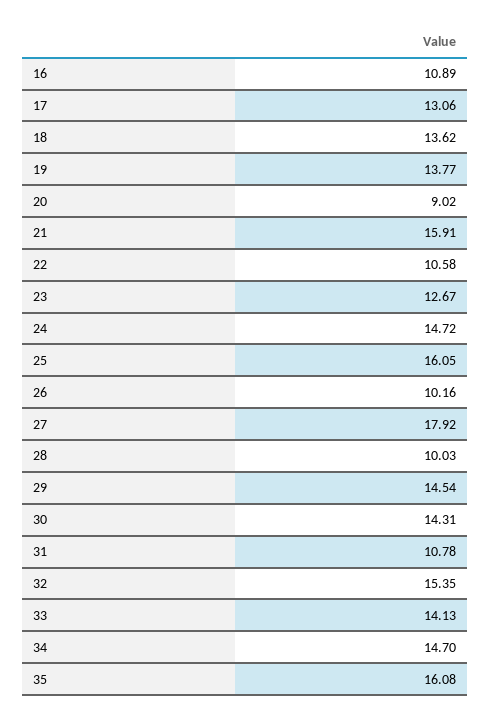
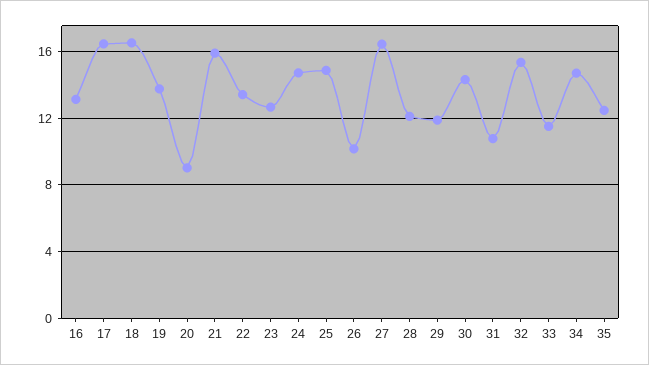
  {
-   "16": 10.89,
+   "16": 13,
-   "17": 13.06,
+   "17": 16.5,
-   "18": 13.62,
+   "18": 16.5,
    "19": 13.77,
    "20": 9.02,
    "21": 15.91,
-   "22": 10.58,
+   "22": 13.5,
    "23": 12.67,
    "24": 14.72,
-   "25": 16.05,
+   "25": 15,
    "26": 10.16,
-   "27": 17.92,
+   "27": 16.5,
-   "28": 10.03,
+   "28": 12,
-   "29": 14.54,
+   "29": 12,
    "30": 14.31,
    "31": 10.78,
    "32": 15.35,
-   "33": 14.13,
+   "33": 11.5,
    "34": 14.7,
-   "35": 16.08
+   "35": 12.5
  }

